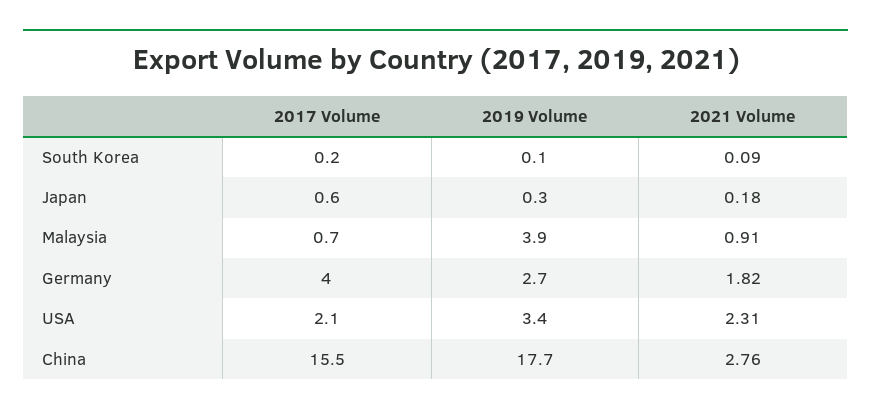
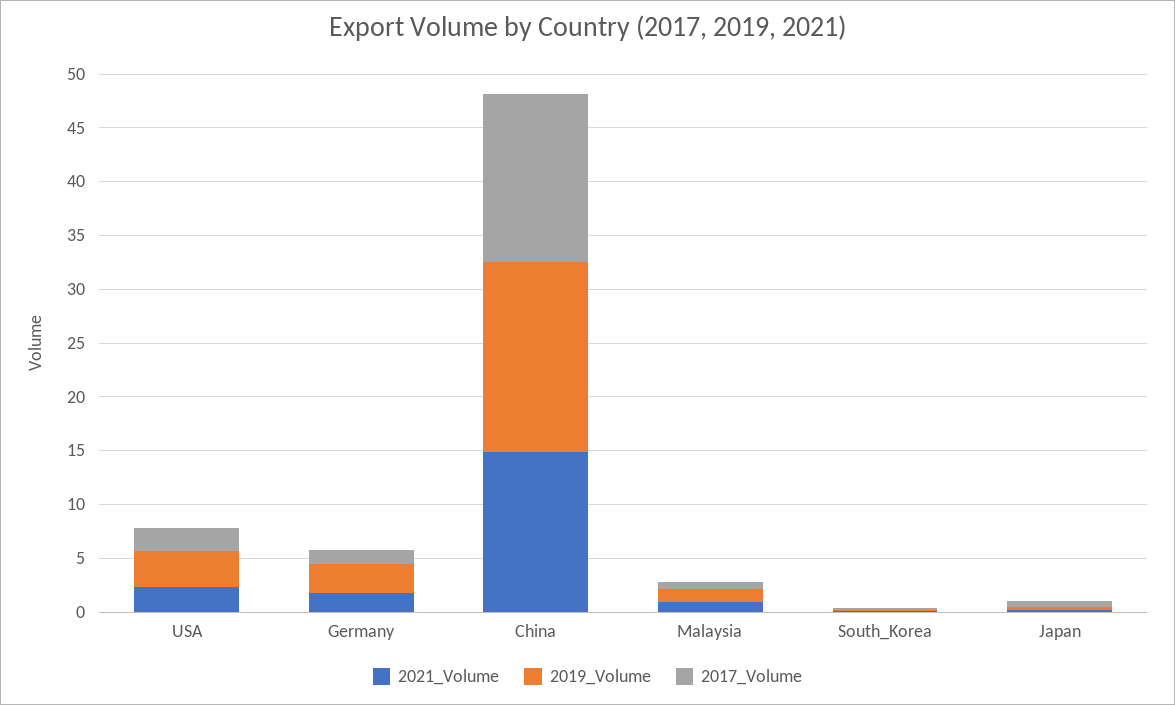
  {
    "2017 Volume": {
      "South Korea": 0.2,
      "Japan": 0.6,
      "Malaysia": 0.7,
-     "Germany": 4,
+     "Germany": 1,
      "USA": 2.1,
      "China": 15.5
    },
    "2019 Volume": {
      "South Korea": 0.1,
      "Japan": 0.3,
-     "Malaysia": 3.9,
+     "Malaysia": 1,
      "Germany": 2.7,
      "USA": 3.4,
      "China": 17.7
    },
    "2021 Volume": {
      "South Korea": 0.09,
      "Japan": 0.18,
      "Malaysia": 0.91,
      "Germany": 1.82,
      "USA": 2.31,
-     "China": 2.76
+     "China": 15
    }
  }

